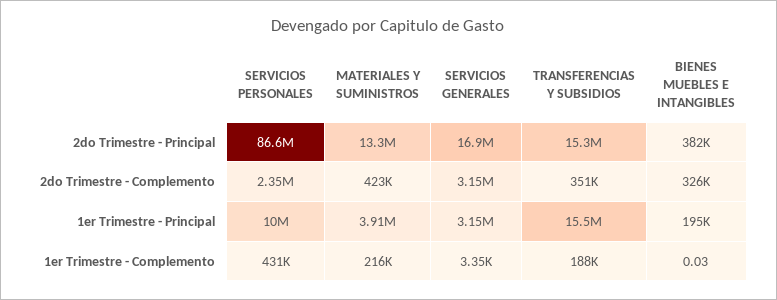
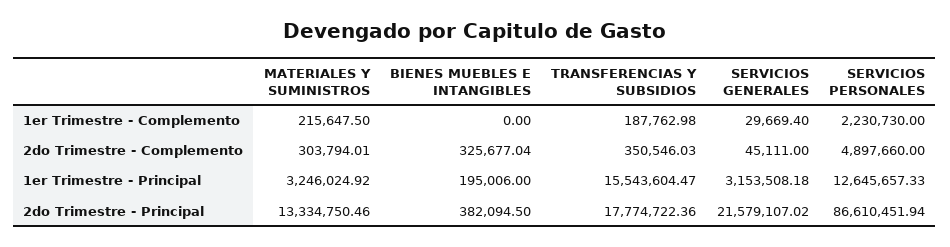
  {
    "SERVICIOS PERSONALES": {
      "2do Trimestre - Principal": 86610451.94,
-     "2do Trimestre - Complemento": 2350000,
+     "2do Trimestre - Complemento": 4897660,
-     "1er Trimestre - Principal": 10000000,
+     "1er Trimestre - Principal": 12645657.33,
-     "1er Trimestre - Complemento": 431000
+     "1er Trimestre - Complemento": 2230730
    },
    "MATERIALES Y SUMINISTROS": {
      "2do Trimestre - Principal": 13334750.46,
-     "2do Trimestre - Complemento": 423000,
+     "2do Trimestre - Complemento": 303794.01,
-     "1er Trimestre - Principal": 3910000,
+     "1er Trimestre - Principal": 3246024.92,
      "1er Trimestre - Complemento": 215647.5
    },
    "SERVICIOS GENERALES": {
-     "2do Trimestre - Principal": 16900000,
+     "2do Trimestre - Principal": 21579107.02,
-     "2do Trimestre - Complemento": 3150000,
+     "2do Trimestre - Complemento": 45111,
      "1er Trimestre - Principal": 3153508.18,
-     "1er Trimestre - Complemento": 3350
+     "1er Trimestre - Complemento": 29669.4
    },
    "TRANSFERENCIAS Y SUBSIDIOS": {
-     "2do Trimestre - Principal": 15300000,
+     "2do Trimestre - Principal": 17774722.36,
      "2do Trimestre - Complemento": 350546.03,
      "1er Trimestre - Principal": 15543604.47,
      "1er Trimestre - Complemento": 187762.98
    },
    "BIENES MUEBLES E INTANGIBLES": {
      "2do Trimestre - Principal": 382094.5,
      "2do Trimestre - Complemento": 325677.04,
      "1er Trimestre - Principal": 195006,
-     "1er Trimestre - Complemento": 0.03
+     "1er Trimestre - Complemento": 0
    }
  }

